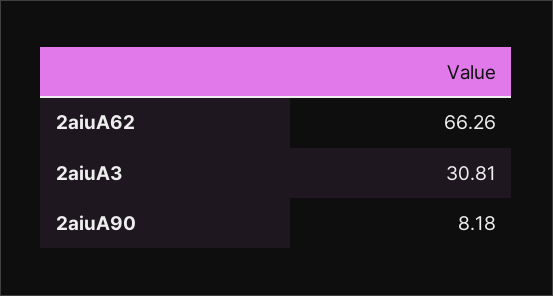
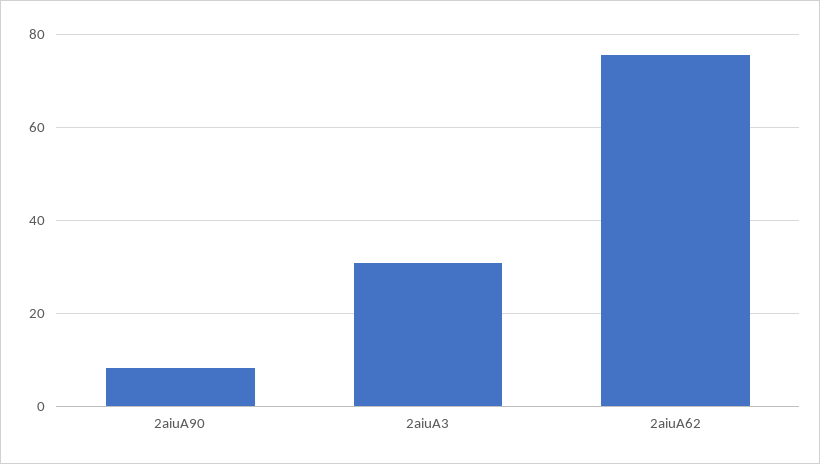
  {
-   "2aiuA62": 66.26,
+   "2aiuA62": 76,
    "2aiuA3": 30.81,
    "2aiuA90": 8.18
  }

